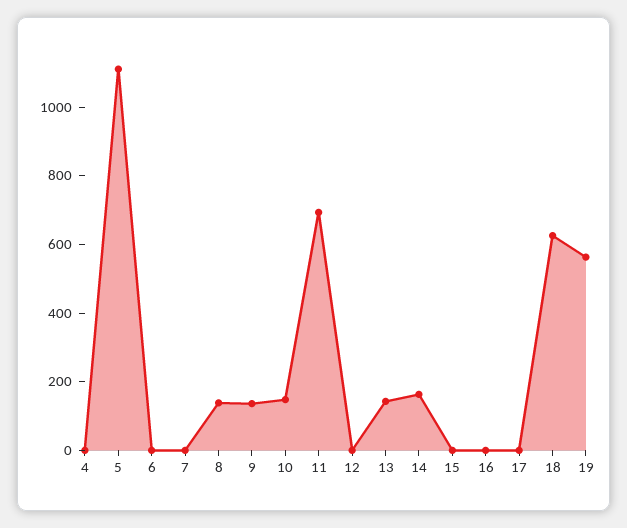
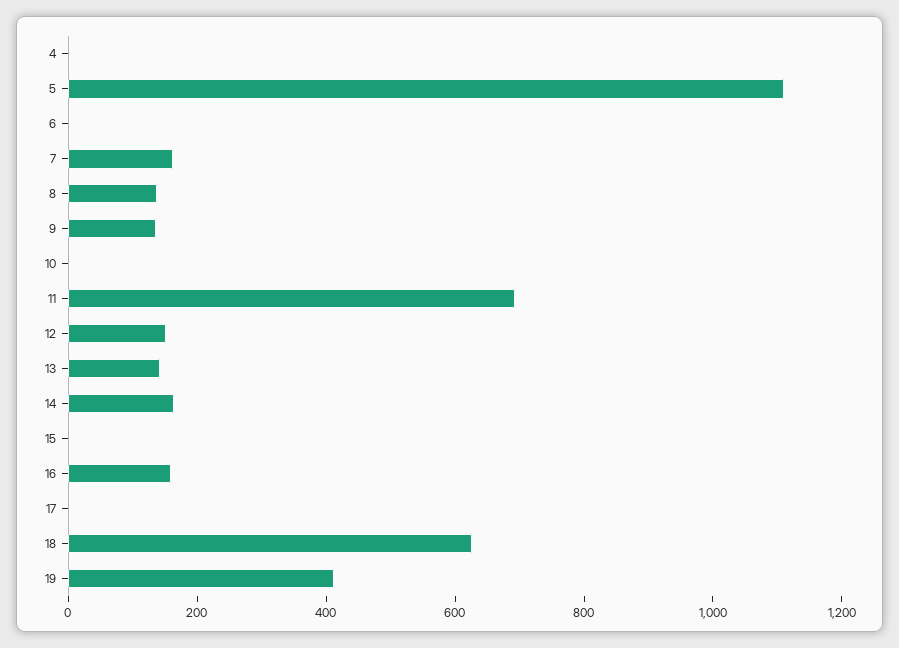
  {
    "4": 0,
    "5": 1100,
    "6": 0,
-   "7": 0,
+   "7": 150,
    "8": 150,
    "9": 150,
-   "10": 150,
+   "10": 0,
    "11": 700,
-   "12": 0,
+   "12": 150,
    "13": 150,
    "14": 150,
    "15": 0,
-   "16": 0,
+   "16": 150,
    "17": 0,
    "18": 650,
-   "19": 550
+   "19": 400
  }

